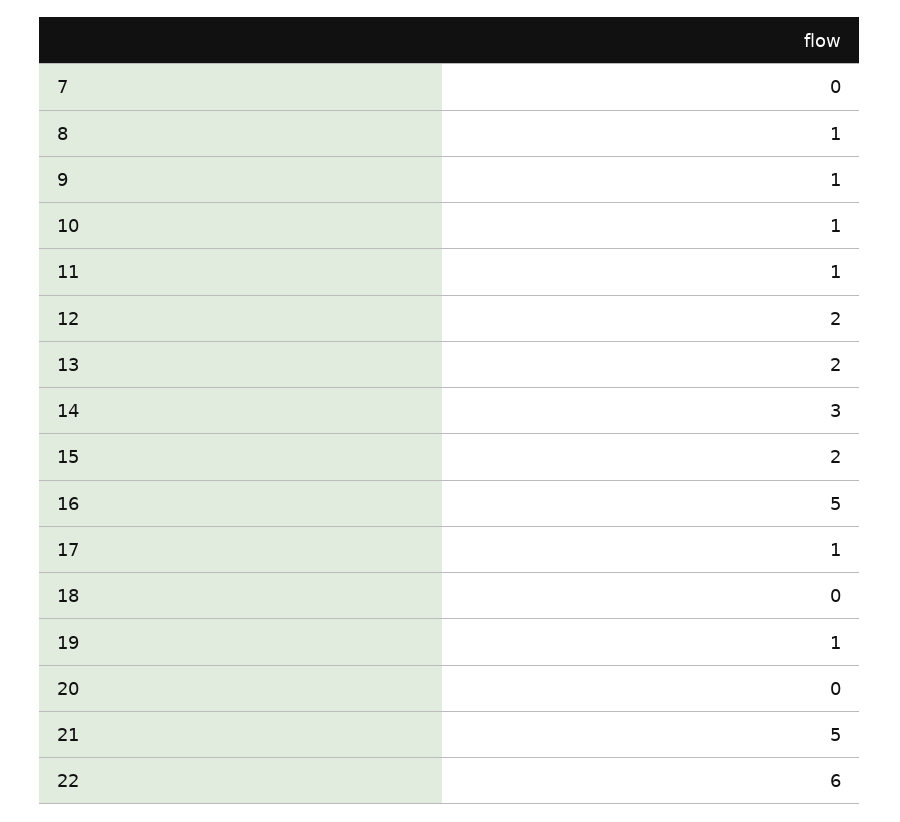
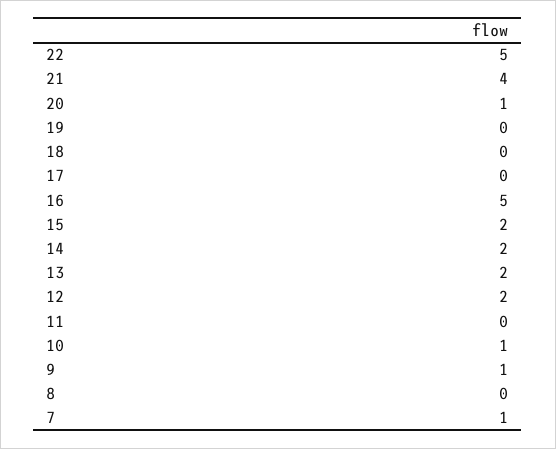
  {
-   "7": 0,
+   "7": 1,
-   "8": 1,
+   "8": 0,
    "9": 1,
    "10": 1,
-   "11": 1,
+   "11": 0,
    "12": 2,
    "13": 2,
-   "14": 3,
+   "14": 2,
    "15": 2,
    "16": 5,
-   "17": 1,
+   "17": 0,
    "18": 0,
-   "19": 1,
+   "19": 0,
-   "20": 0,
+   "20": 1,
-   "21": 5,
+   "21": 4,
-   "22": 6
+   "22": 5
  }

